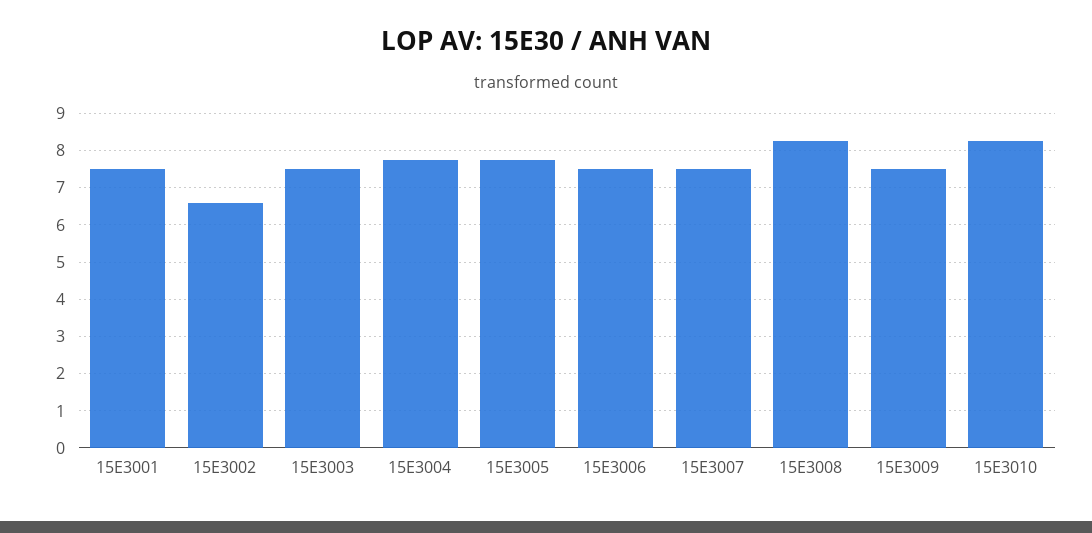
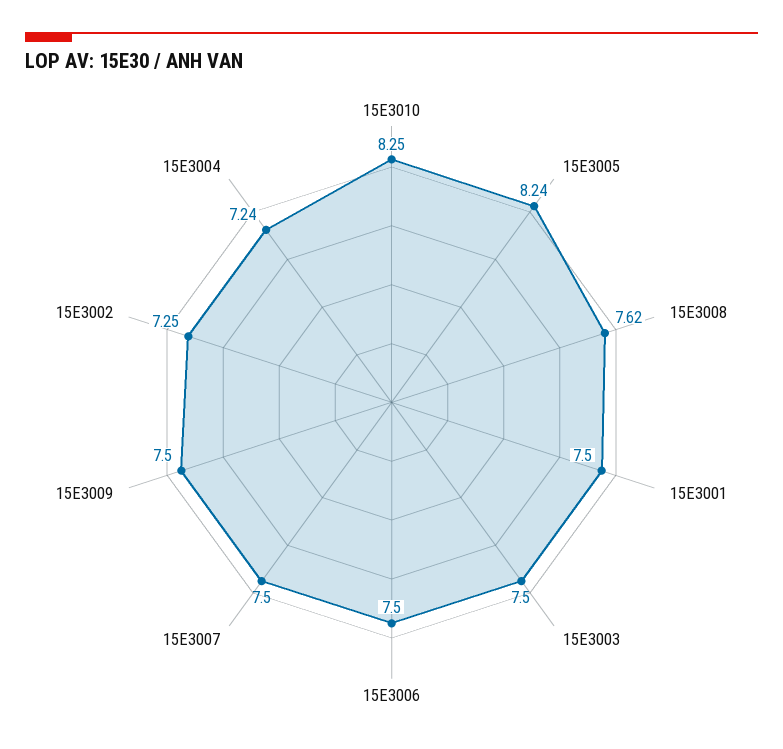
  {
    "15E3001": 7.5,
-   "15E3002": 6.6,
+   "15E3002": 7.25,
    "15E3003": 7.5,
-   "15E3004": 7.8,
+   "15E3004": 7.24,
-   "15E3005": 7.8,
+   "15E3005": 8.24,
    "15E3006": 7.5,
    "15E3007": 7.5,
-   "15E3008": 8.2,
+   "15E3008": 7.62,
    "15E3009": 7.5,
    "15E3010": 8.25
  }

